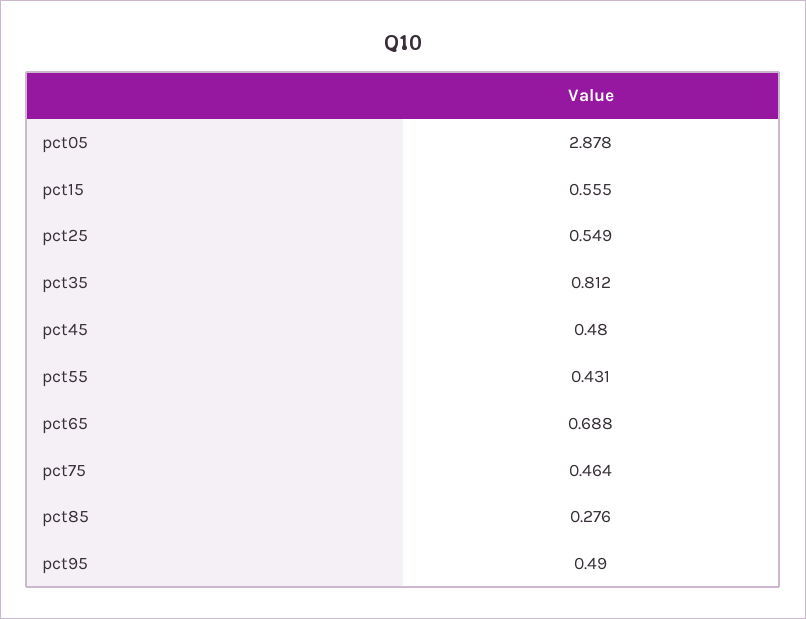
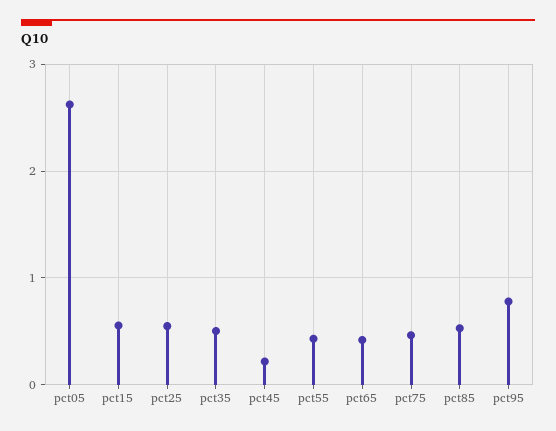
  {
-   "pct05": 2.878,
+   "pct05": 2.6,
    "pct15": 0.555,
    "pct25": 0.549,
-   "pct35": 0.812,
+   "pct35": 0.5,
-   "pct45": 0.48,
+   "pct45": 0.2,
    "pct55": 0.431,
-   "pct65": 0.688,
+   "pct65": 0.4,
    "pct75": 0.464,
-   "pct85": 0.276,
+   "pct85": 0.5,
-   "pct95": 0.49
+   "pct95": 0.8
  }

